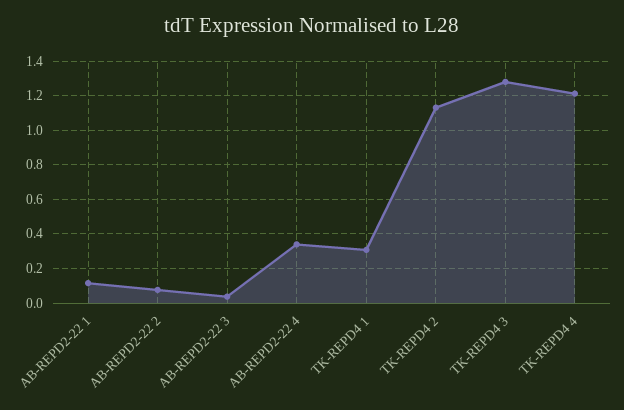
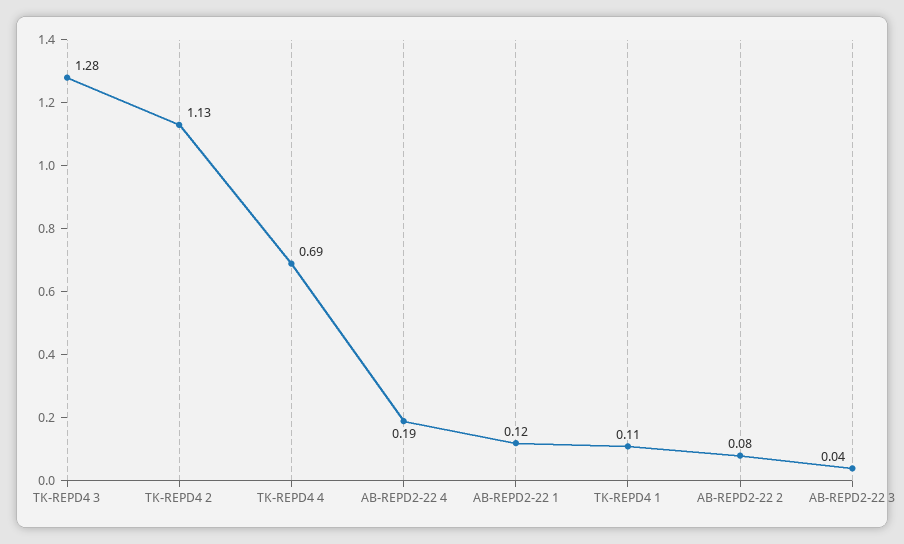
  {
    "AB-REPD2-22 1": 0.12,
    "AB-REPD2-22 2": 0.08,
    "AB-REPD2-22 3": 0.04,
-   "AB-REPD2-22 4": 0.35,
+   "AB-REPD2-22 4": 0.19,
-   "TK-REPD4 1": 0.3,
+   "TK-REPD4 1": 0.11,
    "TK-REPD4 2": 1.13,
    "TK-REPD4 3": 1.28,
-   "TK-REPD4 4": 1.2
+   "TK-REPD4 4": 0.69
  }

